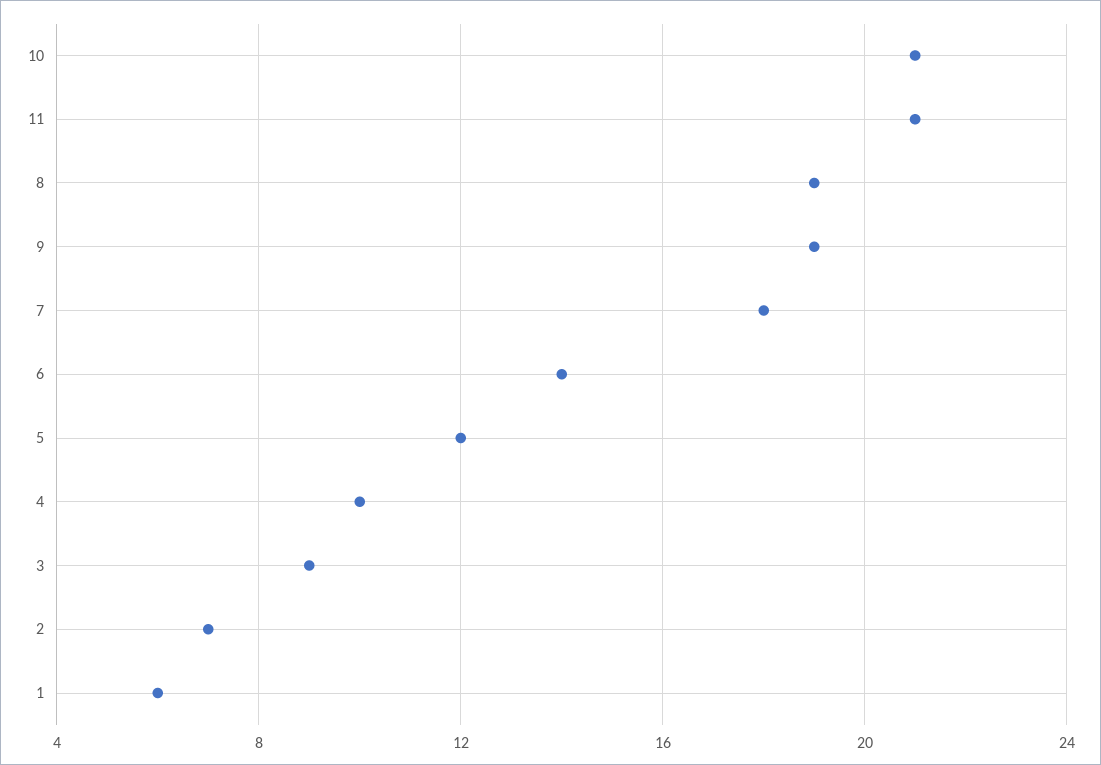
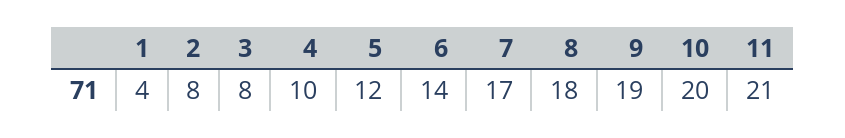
  {
-   "10": 21,
+   "10": 20,
    "11": 21,
-   "8": 19,
+   "8": 18,
    "9": 19,
-   "7": 18,
+   "7": 17,
    "6": 14,
    "5": 12,
    "4": 10,
-   "3": 9,
+   "3": 8,
-   "2": 7,
+   "2": 8,
-   "1": 6
+   "1": 4
  }

